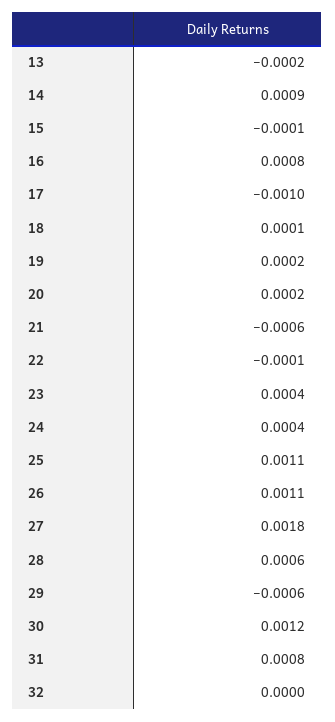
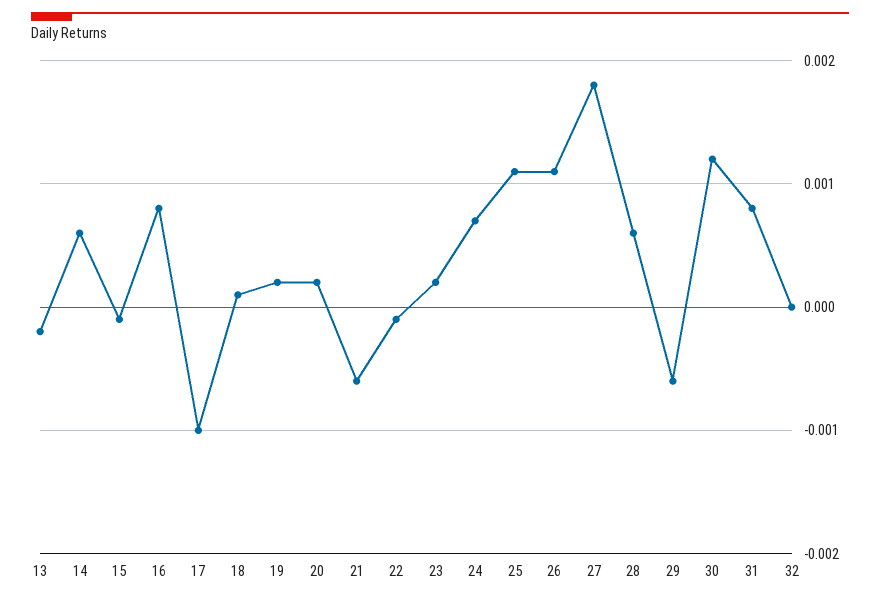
  {
    "13": -0.0002,
-   "14": 0.0009,
+   "14": 0.0006,
    "15": -0.0001,
    "16": 0.0008,
    "17": -0.001,
    "18": 0.0001,
    "19": 0.0002,
    "20": 0.0002,
    "21": -0.0006,
    "22": -0.0001,
-   "23": 0.0004,
+   "23": 0.0002,
-   "24": 0.0004,
+   "24": 0.0007,
    "25": 0.0011,
    "26": 0.0011,
    "27": 0.0018,
    "28": 0.0006,
    "29": -0.0006,
    "30": 0.0012,
    "31": 0.0008,
    "32": 0
  }

